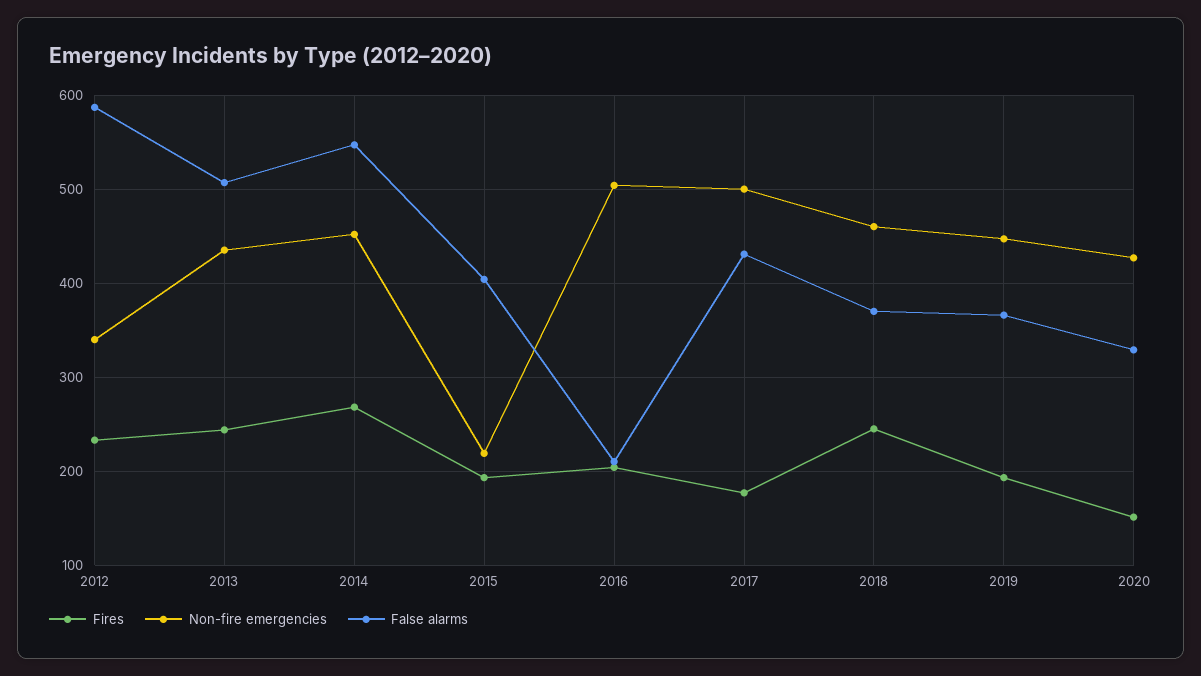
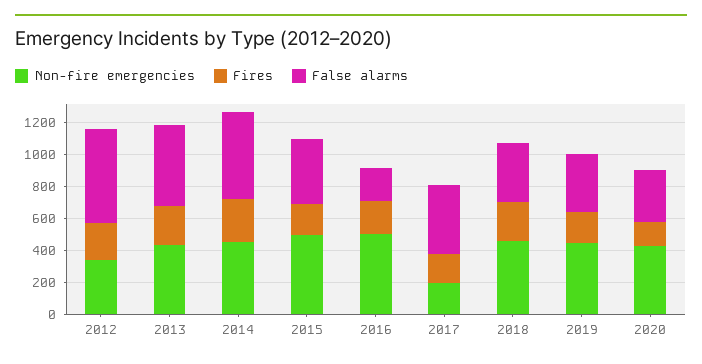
  {
    "Fires": {
      "2012": 230,
      "2013": 240,
      "2014": 270,
      "2015": 190,
      "2016": 200,
      "2017": 180,
      "2018": 250,
      "2019": 190,
      "2020": 150
    },
    "Non-fire emergencies": {
      "2012": 340,
      "2013": 440,
      "2014": 450,
-     "2015": 220,
+     "2015": 500,
      "2016": 500,
-     "2017": 500,
+     "2017": 200,
      "2018": 460,
      "2019": 450,
      "2020": 430
    },
    "False alarms": {
      "2012": 590,
      "2013": 510,
      "2014": 550,
      "2015": 400,
      "2016": 210,
      "2017": 430,
      "2018": 370,
      "2019": 370,
      "2020": 330
    }
  }

